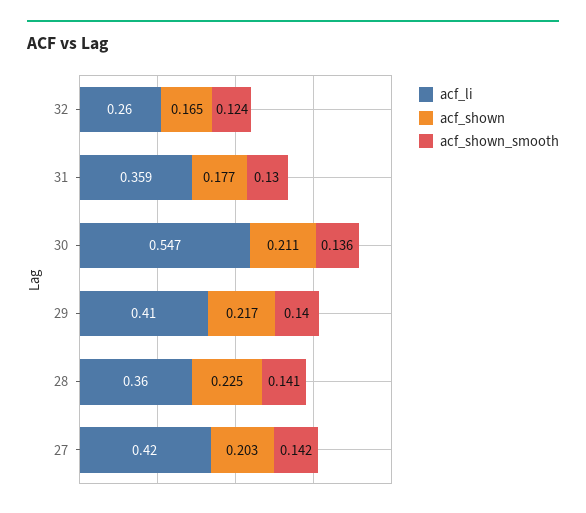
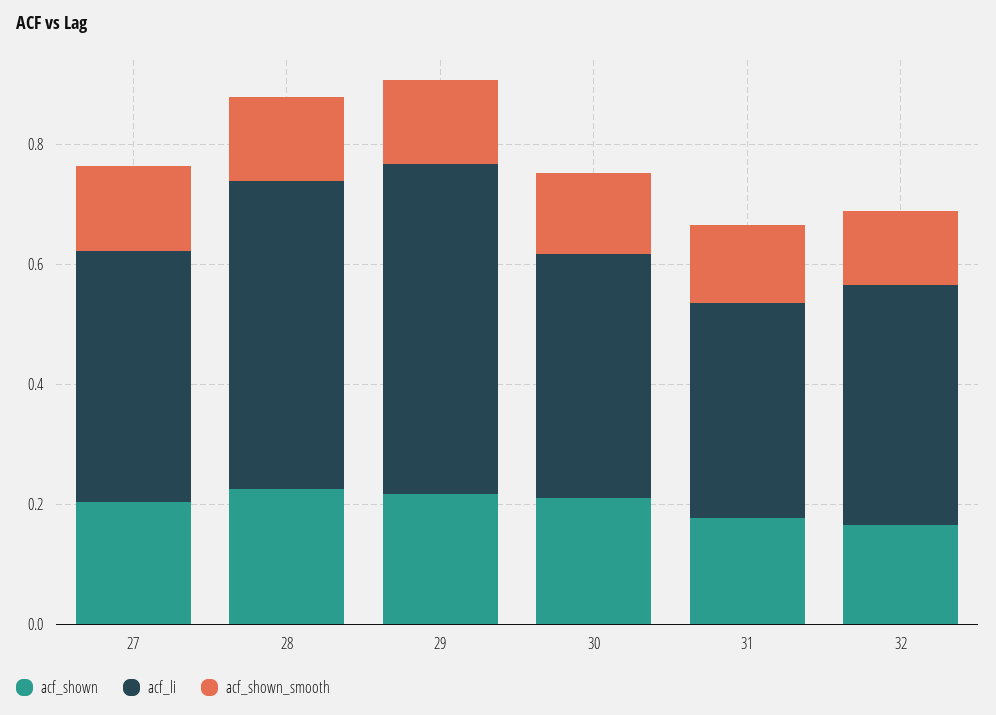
  {
    "acf_li": {
-     "32": 0.26,
+     "32": 0.4,
      "31": 0.359,
-     "30": 0.547,
+     "30": 0.4,
-     "29": 0.41,
+     "29": 0.55,
-     "28": 0.36,
+     "28": 0.5,
      "27": 0.42
    },
    "acf_shown": {
      "32": 0.165,
      "31": 0.177,
      "30": 0.211,
      "29": 0.217,
      "28": 0.225,
      "27": 0.203
    },
    "acf_shown_smooth": {
      "32": 0.124,
      "31": 0.13,
      "30": 0.136,
      "29": 0.14,
      "28": 0.141,
      "27": 0.142
    }
  }

